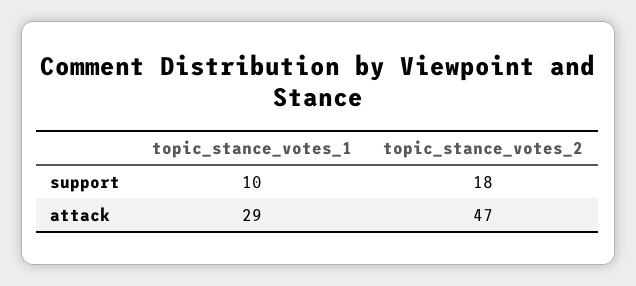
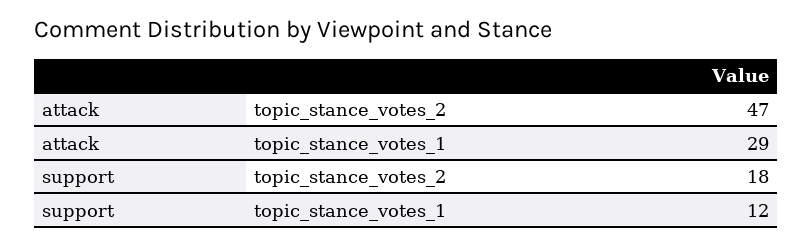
  {
    "topic_stance_votes_1": {
-     "support": 10,
+     "support": 12,
      "attack": 29
    },
    "topic_stance_votes_2": {
      "support": 18,
      "attack": 47
    }
  }

